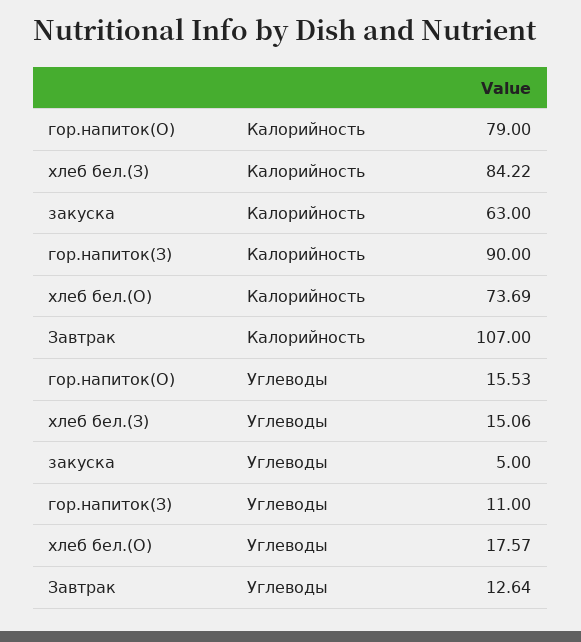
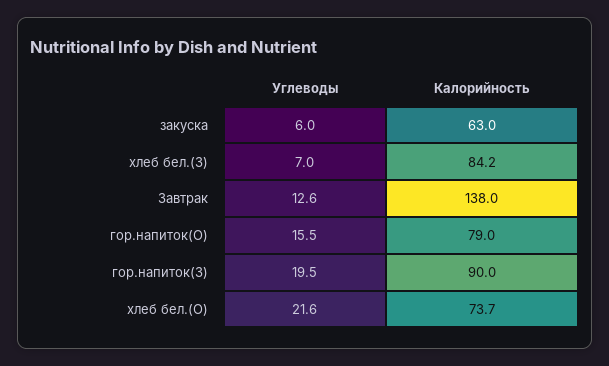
  {
    "гор.напиток(О)": {
      "Калорийность": 79,
      "Углеводы": 15.53
    },
    "хлеб бел.(З)": {
      "Калорийность": 84.22,
-     "Углеводы": 15.06
+     "Углеводы": 7
    },
    "закуска": {
      "Калорийность": 63,
-     "Углеводы": 5
+     "Углеводы": 6
    },
    "гор.напиток(З)": {
      "Калорийность": 90,
-     "Углеводы": 11
+     "Углеводы": 19.5
    },
    "хлеб бел.(О)": {
      "Калорийность": 73.69,
-     "Углеводы": 17.57
+     "Углеводы": 21.6
    },
    "Завтрак": {
-     "Калорийность": 107,
+     "Калорийность": 138,
      "Углеводы": 12.64
    }
  }

